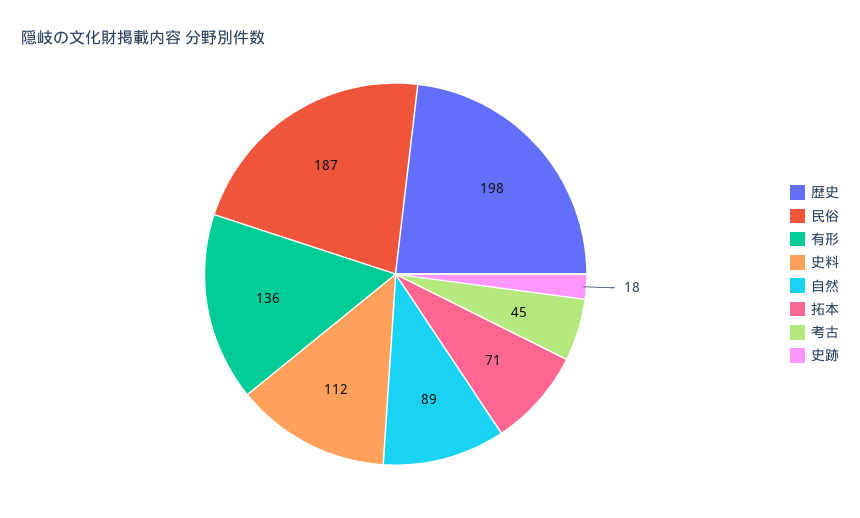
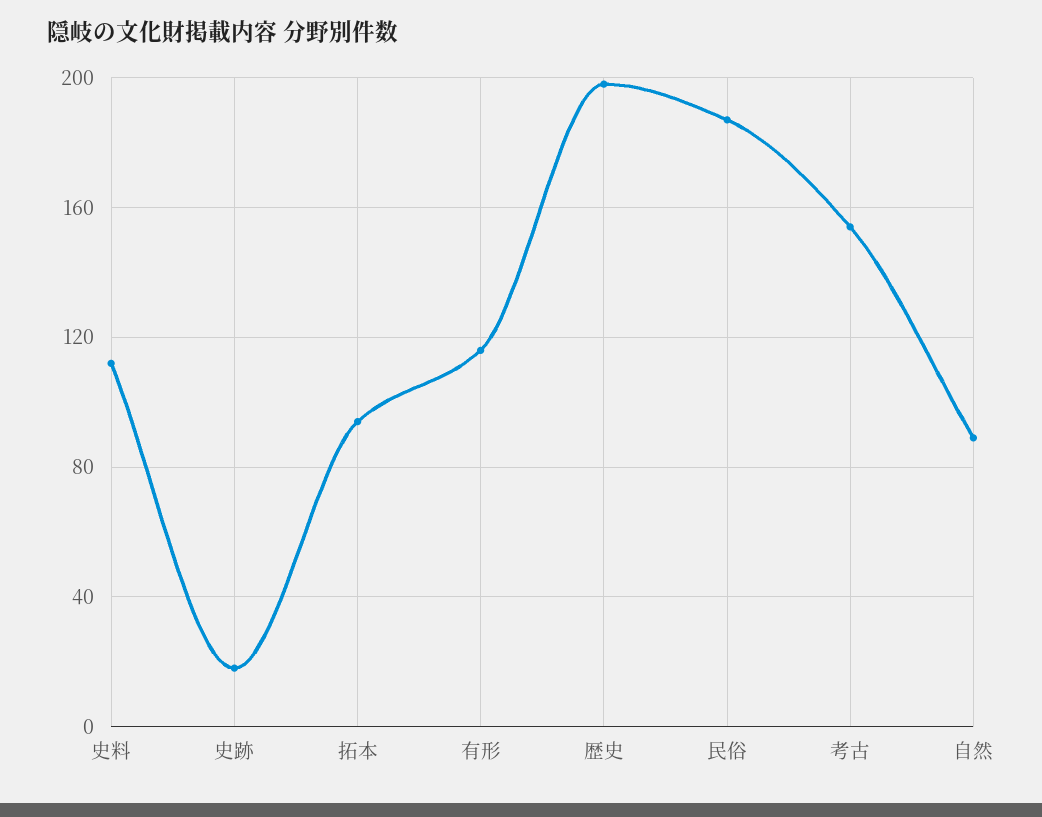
  {
    "歴史": 198,
    "民俗": 187,
-   "有形": 136,
+   "有形": 115,
    "史料": 112,
    "自然": 89,
-   "拓本": 71,
+   "拓本": 95,
-   "考古": 45,
+   "考古": 155,
    "史跡": 18
  }

